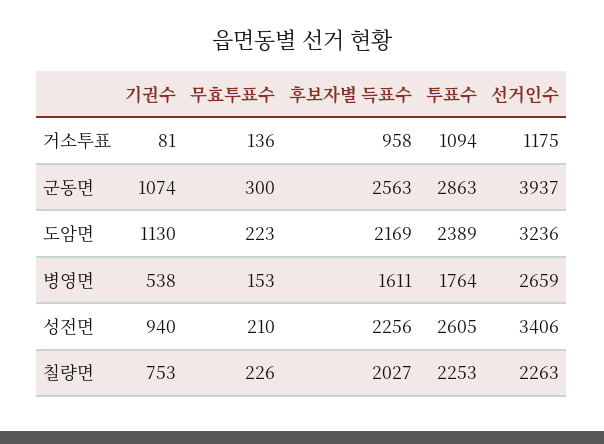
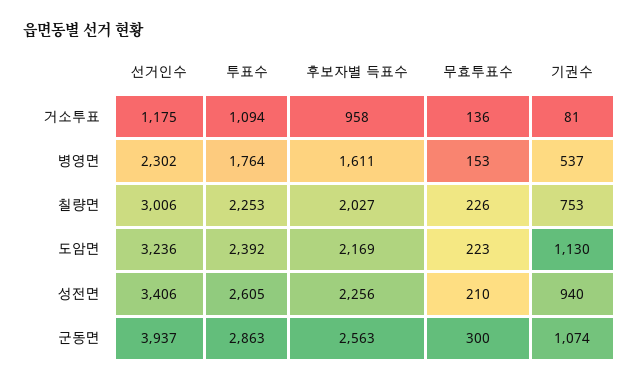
  {
    "기권수": {
      "거소투표": 81,
      "군동면": 1074,
      "도암면": 1130,
-     "병영면": 538,
+     "병영면": 537,
      "성전면": 940,
      "칠량면": 753
    },
    "무효투표수": {
      "거소투표": 136,
      "군동면": 300,
      "도암면": 223,
      "병영면": 153,
      "성전면": 210,
      "칠량면": 226
    },
    "후보자별 득표수": {
      "거소투표": 958,
      "군동면": 2563,
      "도암면": 2169,
      "병영면": 1611,
      "성전면": 2256,
      "칠량면": 2027
    },
    "투표수": {
      "거소투표": 1094,
      "군동면": 2863,
-     "도암면": 2389,
+     "도암면": 2392,
      "병영면": 1764,
      "성전면": 2605,
      "칠량면": 2253
    },
    "선거인수": {
      "거소투표": 1175,
      "군동면": 3937,
      "도암면": 3236,
-     "병영면": 2659,
+     "병영면": 2302,
      "성전면": 3406,
-     "칠량면": 2263
+     "칠량면": 3006
    }
  }

